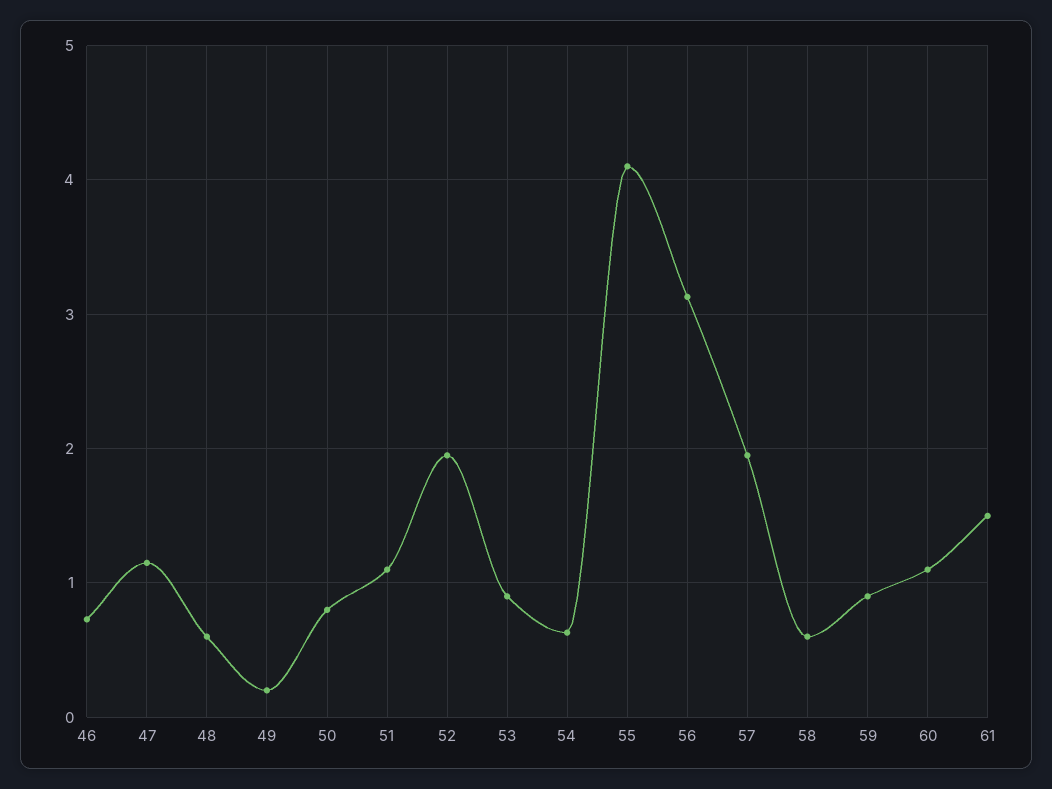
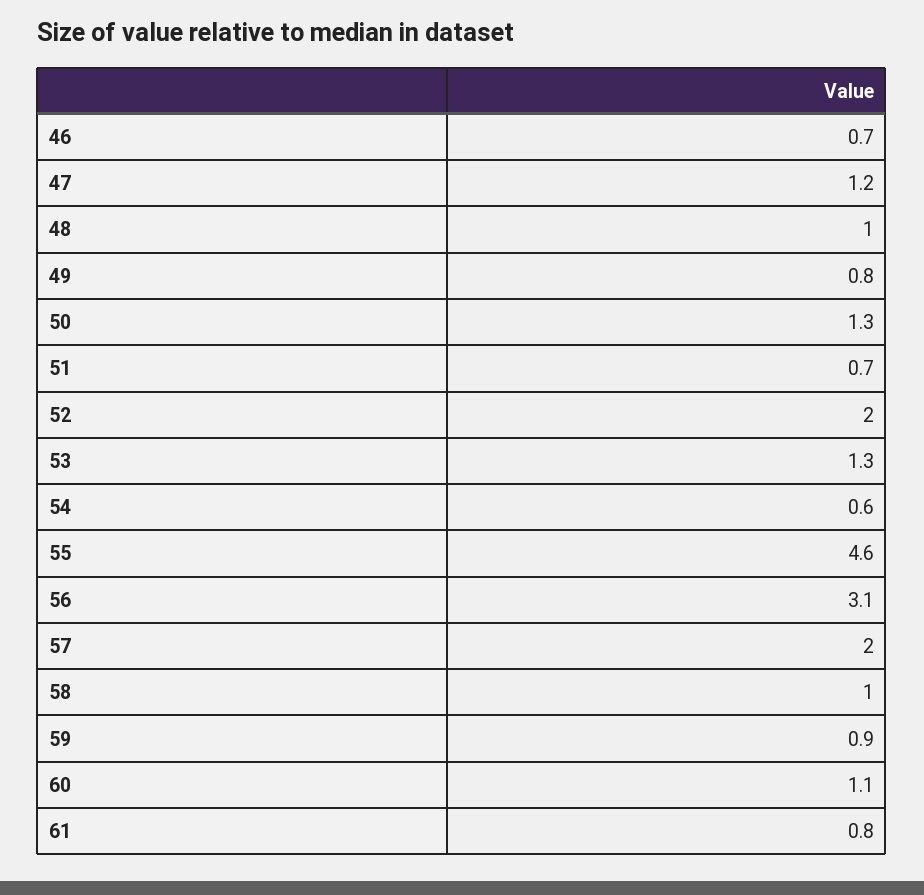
  {
    "46": 0.7,
    "47": 1.2,
-   "48": 0.6,
+   "48": 1,
-   "49": 0.2,
+   "49": 0.8,
-   "50": 0.8,
+   "50": 1.3,
-   "51": 1.1,
+   "51": 0.7,
    "52": 2,
-   "53": 0.9,
+   "53": 1.3,
    "54": 0.6,
-   "55": 4.1,
+   "55": 4.6,
    "56": 3.1,
    "57": 2,
-   "58": 0.6,
+   "58": 1,
    "59": 0.9,
    "60": 1.1,
-   "61": 1.5
+   "61": 0.8
  }

